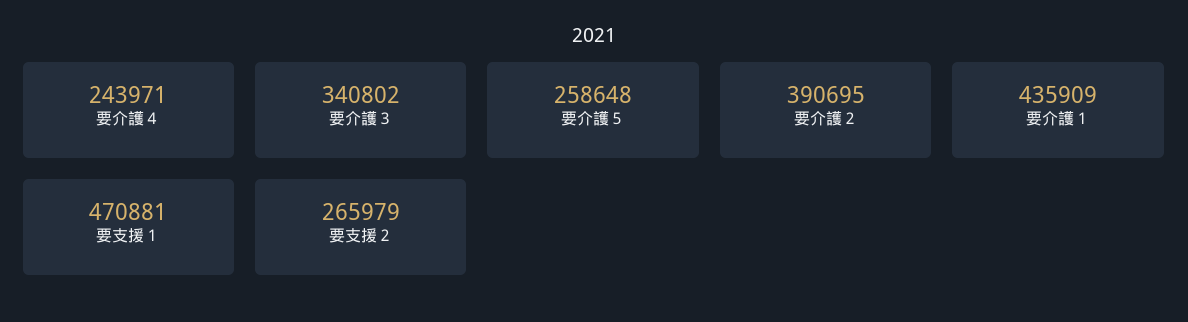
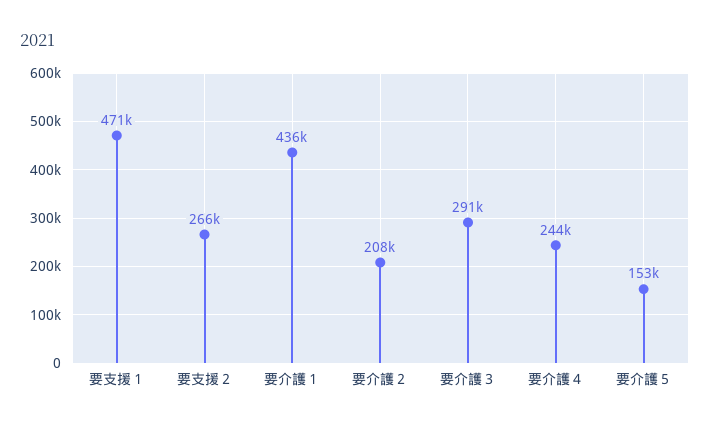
  {
    "要介護４": 243971,
-   "要介護３": 340802,
+   "要介護３": 291000,
-   "要介護５": 258648,
+   "要介護５": 153000,
-   "要介護２": 390695,
+   "要介護２": 208000,
    "要介護１": 435909,
    "要支援１": 470881,
    "要支援２": 265979
  }

